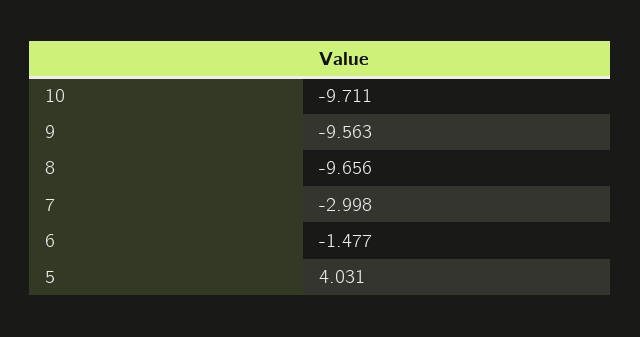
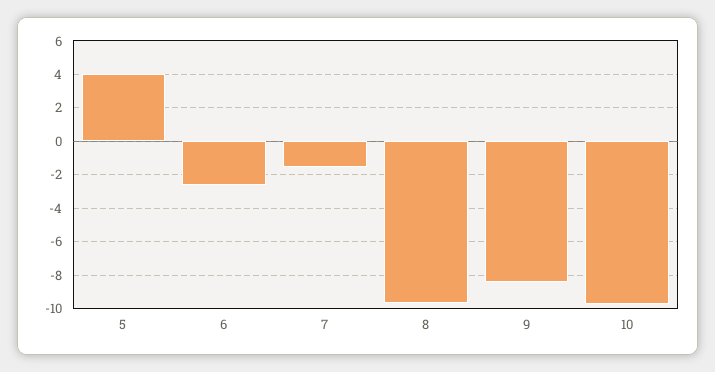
  {
    "10": -9.711,
-   "9": -9.563,
+   "9": -8.5,
    "8": -9.656,
-   "7": -2.998,
+   "7": -1.5,
-   "6": -1.477,
+   "6": -2.5,
    "5": 4.031
  }

